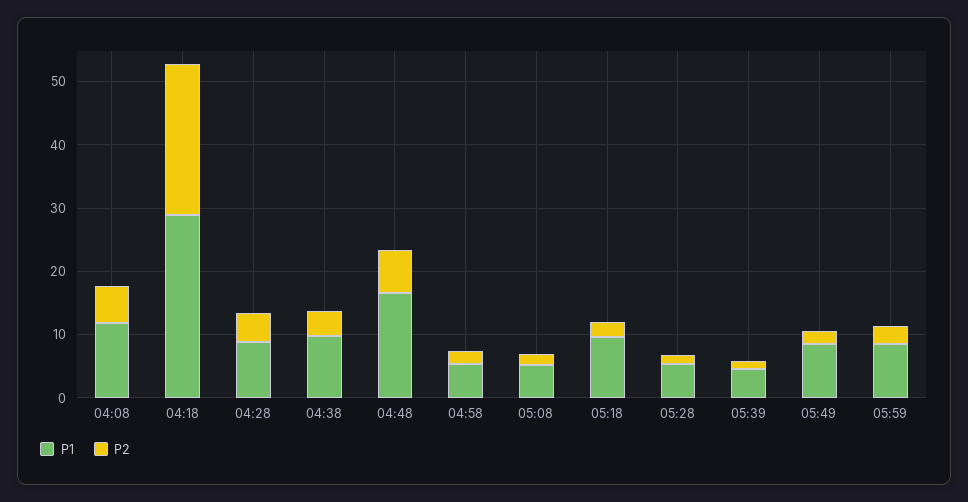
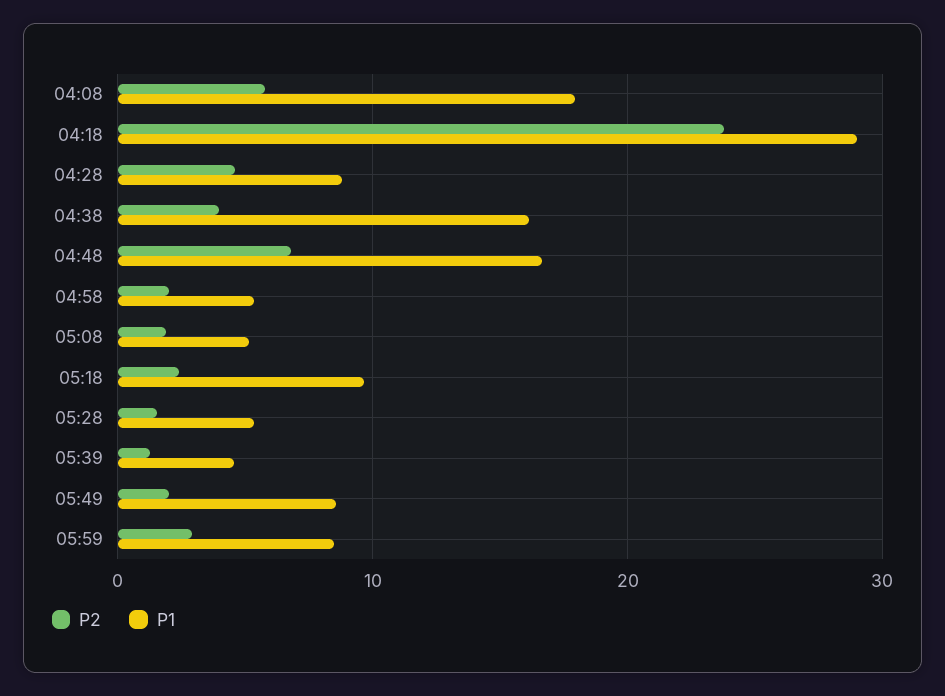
  {
    "P1": {
-     "04:08": 12,
+     "04:08": 18,
      "04:18": 29,
      "04:28": 9,
-     "04:38": 10,
+     "04:38": 16,
      "04:48": 17,
      "04:58": 5,
      "05:08": 5,
      "05:18": 10,
      "05:28": 5,
      "05:39": 5,
      "05:49": 9,
      "05:59": 8
    },
    "P2": {
      "04:08": 6,
      "04:18": 24,
      "04:28": 5,
      "04:38": 4,
      "04:48": 7,
      "04:58": 2,
      "05:08": 2,
      "05:18": 2,
      "05:28": 2,
      "05:39": 1,
      "05:49": 2,
      "05:59": 3
    }
  }

